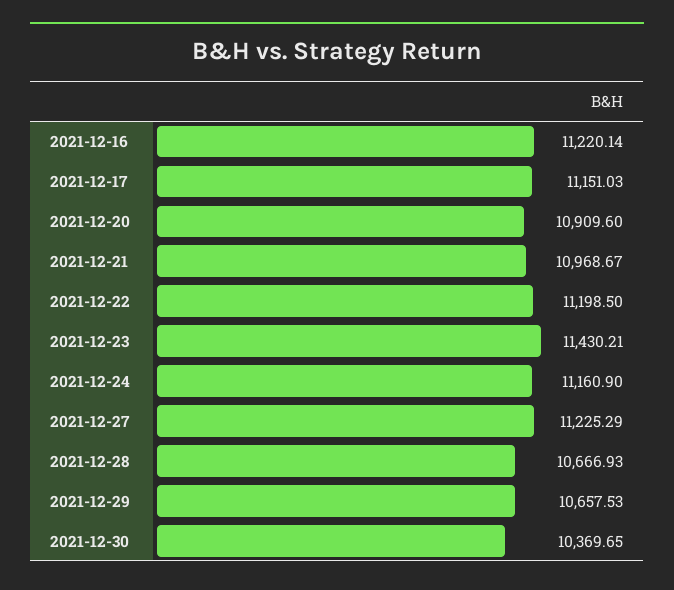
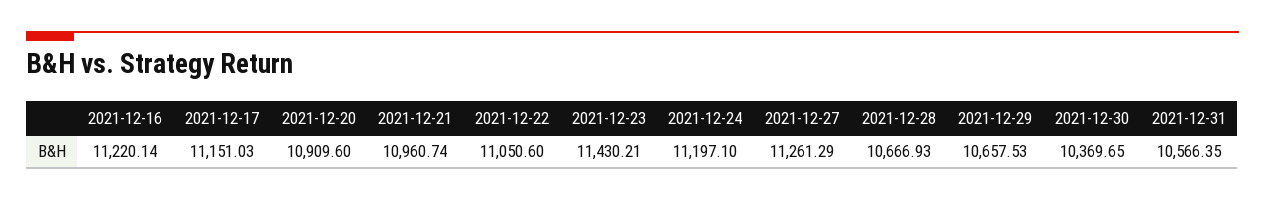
  {
    "2021-12-16": 11220.14,
    "2021-12-17": 11151.03,
    "2021-12-20": 10909.6,
-   "2021-12-21": 10968.67,
+   "2021-12-21": 10960.74,
-   "2021-12-22": 11198.5,
+   "2021-12-22": 11050.6,
    "2021-12-23": 11430.21,
-   "2021-12-24": 11160.9,
+   "2021-12-24": 11197.1,
-   "2021-12-27": 11225.29,
+   "2021-12-27": 11261.29,
    "2021-12-28": 10666.93,
    "2021-12-29": 10657.53,
-   "2021-12-30": 10369.65
+   "2021-12-30": 10369.65,
+   "2021-12-31": 10566.35
  }

